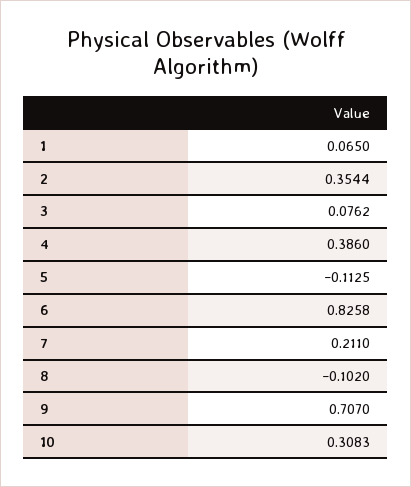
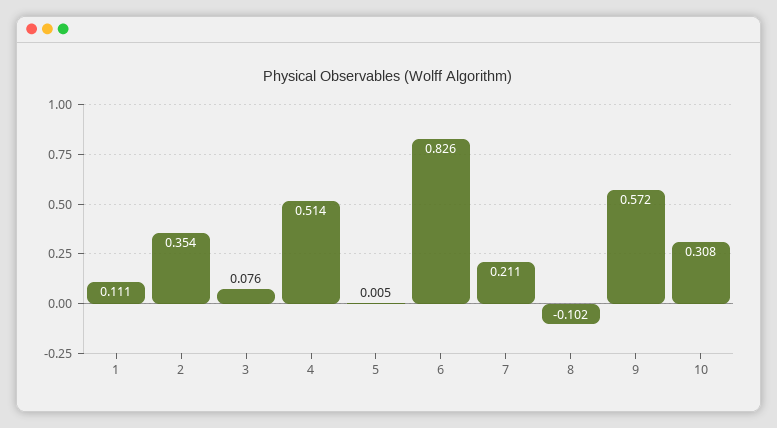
  {
-   "1": 0.065,
+   "1": 0.111,
    "2": 0.3544,
    "3": 0.0762,
-   "4": 0.386,
+   "4": 0.514,
-   "5": -0.1125,
+   "5": 0.005,
    "6": 0.8258,
    "7": 0.211,
    "8": -0.102,
-   "9": 0.707,
+   "9": 0.572,
    "10": 0.3083
  }

